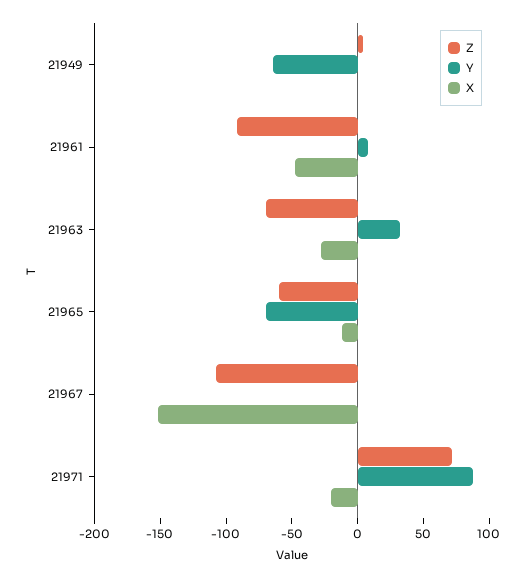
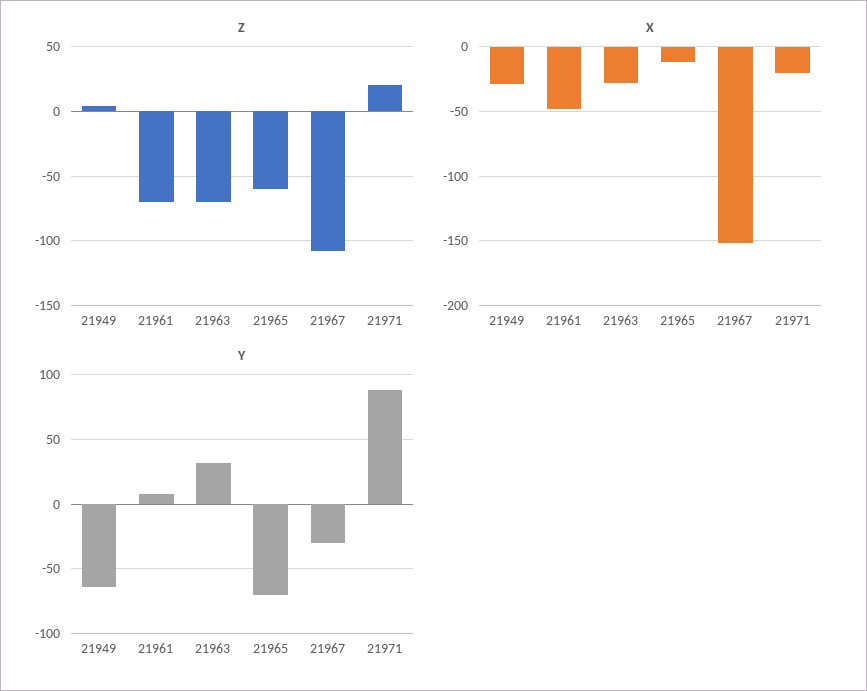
  {
    "Z": {
      "21949": 5,
-     "21961": -90,
+     "21961": -70,
      "21963": -70,
      "21965": -60,
      "21967": -110,
-     "21971": 70
+     "21971": 20
    },
    "Y": {
      "21949": -65,
      "21961": 10,
      "21963": 30,
      "21965": -70,
-     "21967": 0,
+     "21967": -30,
      "21971": 90
    },
    "X": {
-     "21949": 0,
+     "21949": -30,
      "21961": -50,
      "21963": -30,
      "21965": -10,
      "21967": -150,
      "21971": -20
    }
  }

